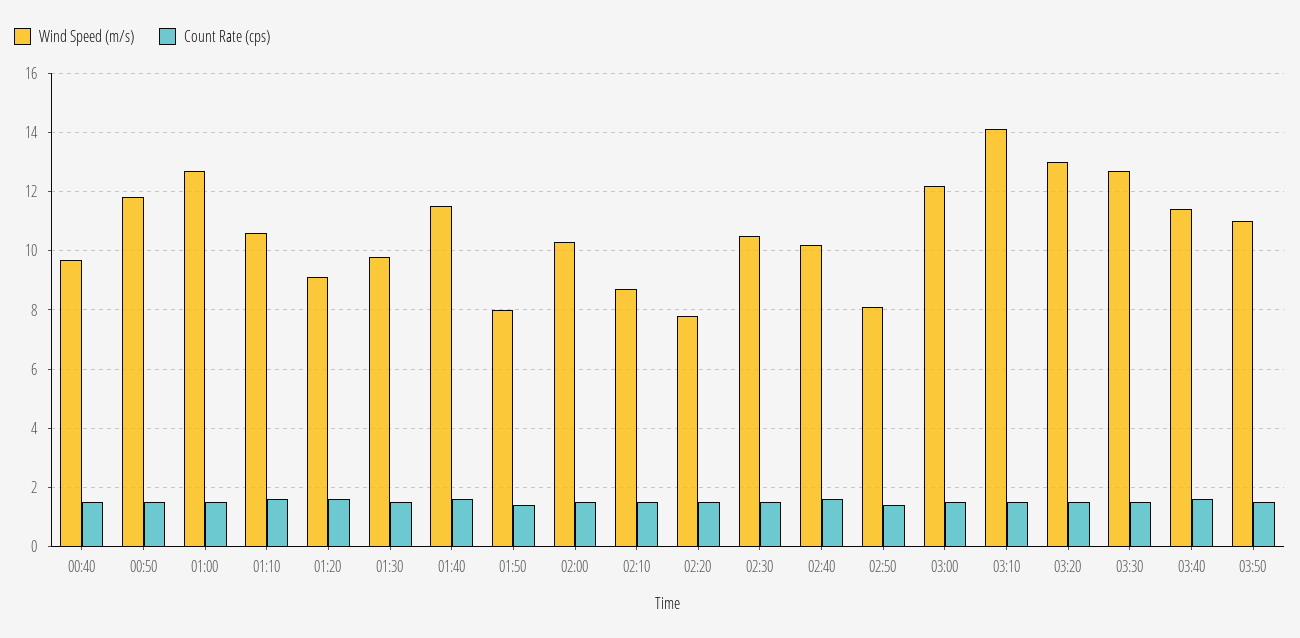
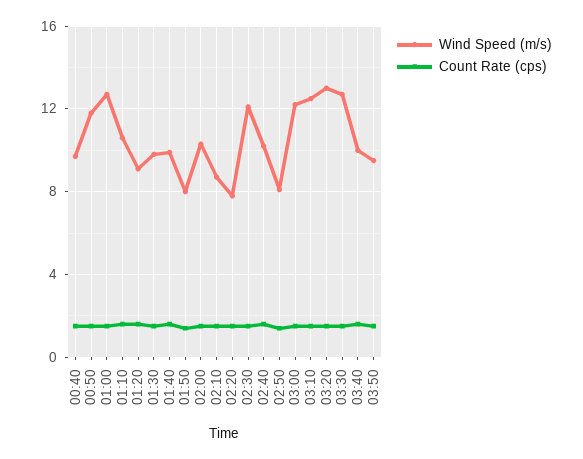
  {
    "Wind Speed (m/s)": {
      "00:40": 9.5,
      "00:50": 12,
      "01:00": 12.5,
      "01:10": 10.5,
      "01:20": 9,
      "01:30": 10,
-     "01:40": 11.5,
+     "01:40": 10,
      "01:50": 8,
      "02:00": 10.5,
      "02:10": 8.5,
      "02:20": 8,
-     "02:30": 10.5,
+     "02:30": 12,
      "02:40": 10,
      "02:50": 8,
      "03:00": 12,
-     "03:10": 14,
+     "03:10": 12.5,
      "03:20": 13,
      "03:30": 12.5,
-     "03:40": 11.5,
+     "03:40": 10,
-     "03:50": 11
+     "03:50": 9.5
    },
    "Count Rate (cps)": {
      "00:40": 1.5,
      "00:50": 1.5,
      "01:00": 1.5,
      "01:10": 1.5,
      "01:20": 1.5,
      "01:30": 1.5,
      "01:40": 1.5,
      "01:50": 1.5,
      "02:00": 1.5,
      "02:10": 1.5,
      "02:20": 1.5,
      "02:30": 1.5,
      "02:40": 1.5,
      "02:50": 1.5,
      "03:00": 1.5,
      "03:10": 1.5,
      "03:20": 1.5,
      "03:30": 1.5,
      "03:40": 1.5,
      "03:50": 1.5
    }
  }

